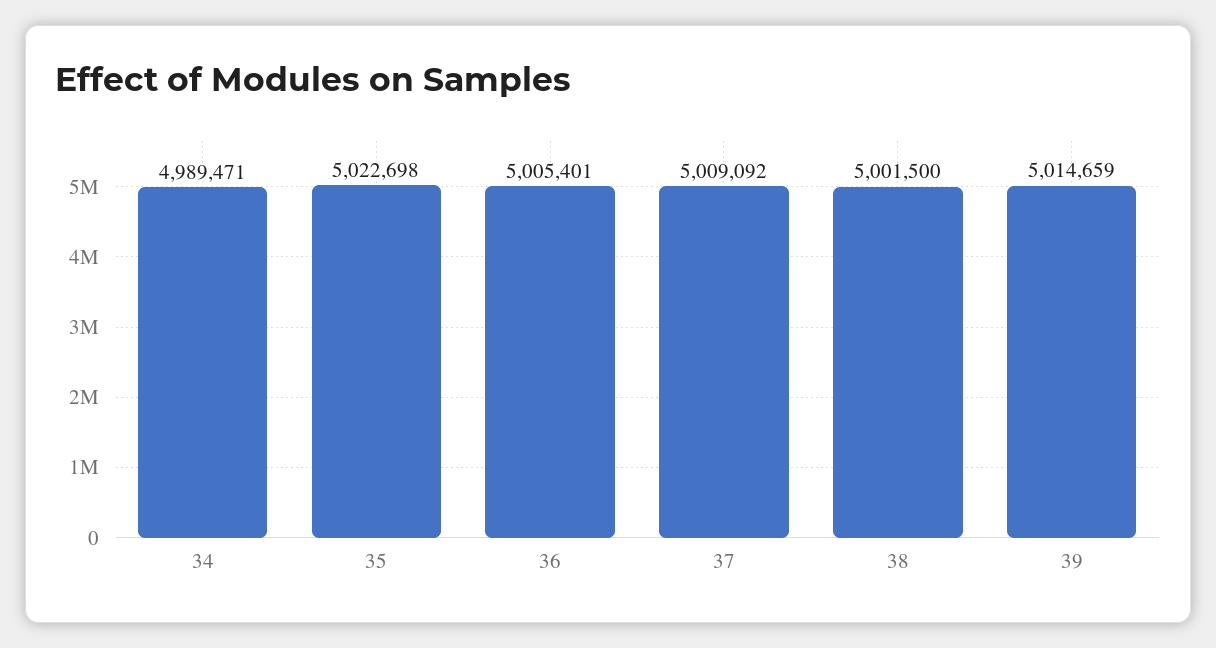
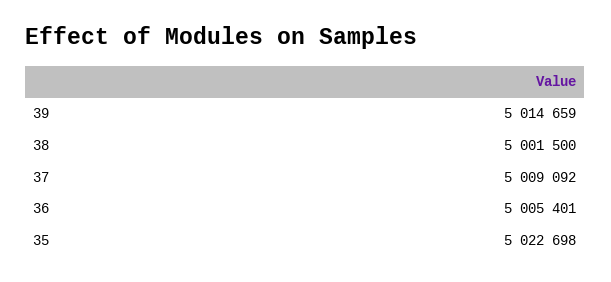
  {
-   "34": 4989471,
    "35": 5022698,
    "36": 5005401,
    "37": 5009092,
    "38": 5001500,
    "39": 5014659
  }

